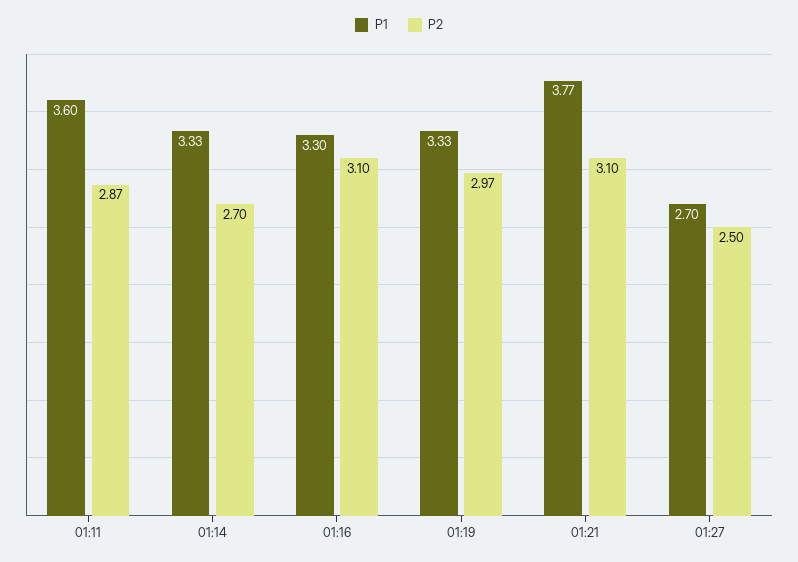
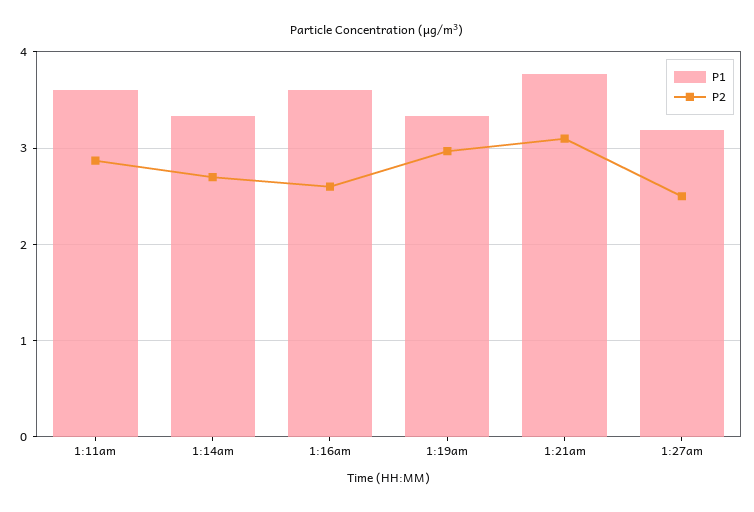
  {
    "P1": {
      "01:11": 3.6,
      "01:14": 3.33,
-     "01:16": 3.3,
+     "01:16": 3.6,
      "01:19": 3.33,
      "01:21": 3.77,
-     "01:27": 2.7
+     "01:27": 3.2
    },
    "P2": {
      "01:11": 2.87,
      "01:14": 2.7,
-     "01:16": 3.1,
+     "01:16": 2.6,
      "01:19": 2.97,
      "01:21": 3.1,
      "01:27": 2.5
    }
  }

